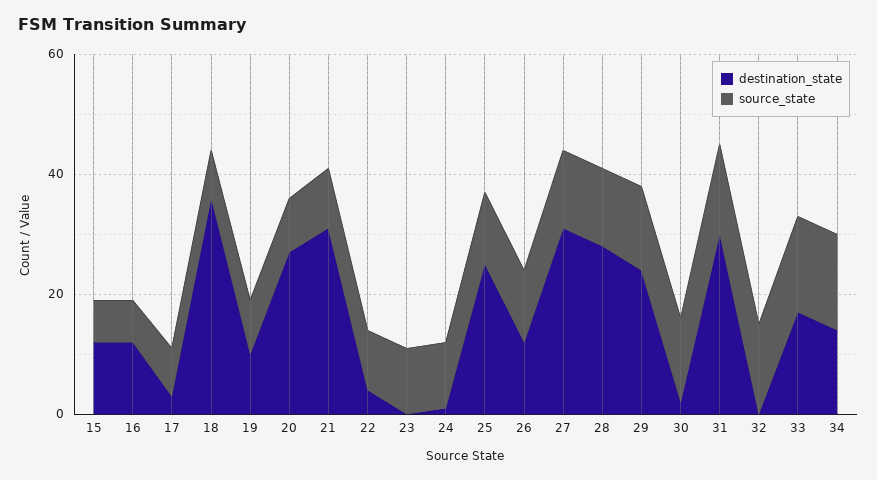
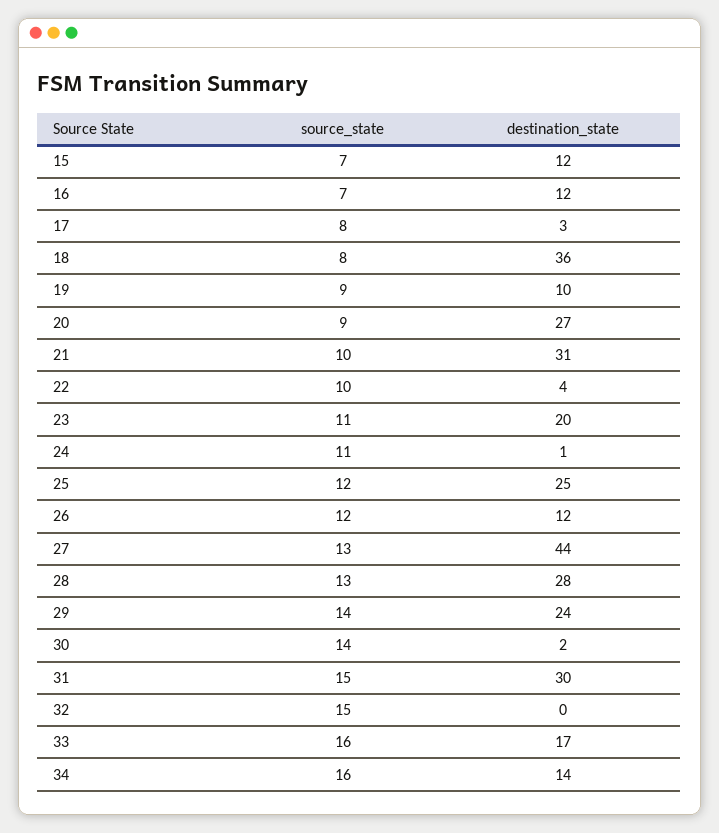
  {
    "destination_state": {
      "15": 12,
      "16": 12,
      "17": 3,
      "18": 36,
      "19": 10,
      "20": 27,
      "21": 31,
      "22": 4,
-     "23": 0,
+     "23": 20,
      "24": 1,
      "25": 25,
      "26": 12,
-     "27": 30,
+     "27": 44,
      "28": 28,
      "29": 24,
      "30": 2,
      "31": 30,
      "32": 0,
      "33": 17,
      "34": 14
    },
    "source_state": {
      "15": 7,
      "16": 7,
      "17": 8,
      "18": 8,
      "19": 9,
      "20": 9,
      "21": 10,
      "22": 10,
      "23": 11,
      "24": 11,
      "25": 12,
      "26": 12,
      "27": 13,
      "28": 13,
      "29": 14,
      "30": 14,
      "31": 15,
      "32": 15,
      "33": 16,
      "34": 16
    }
  }

